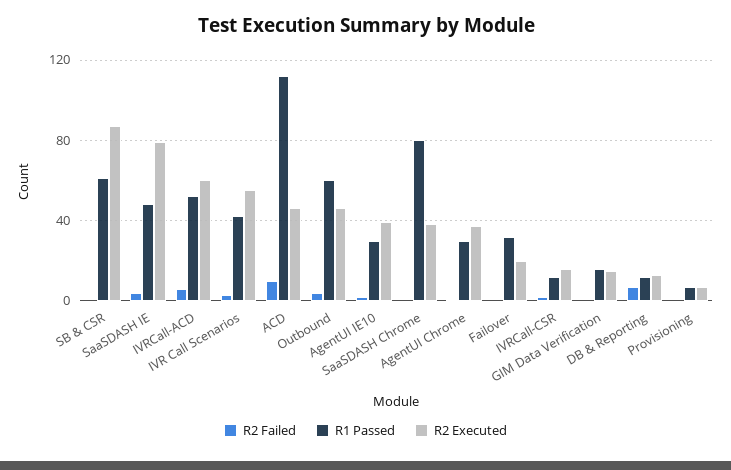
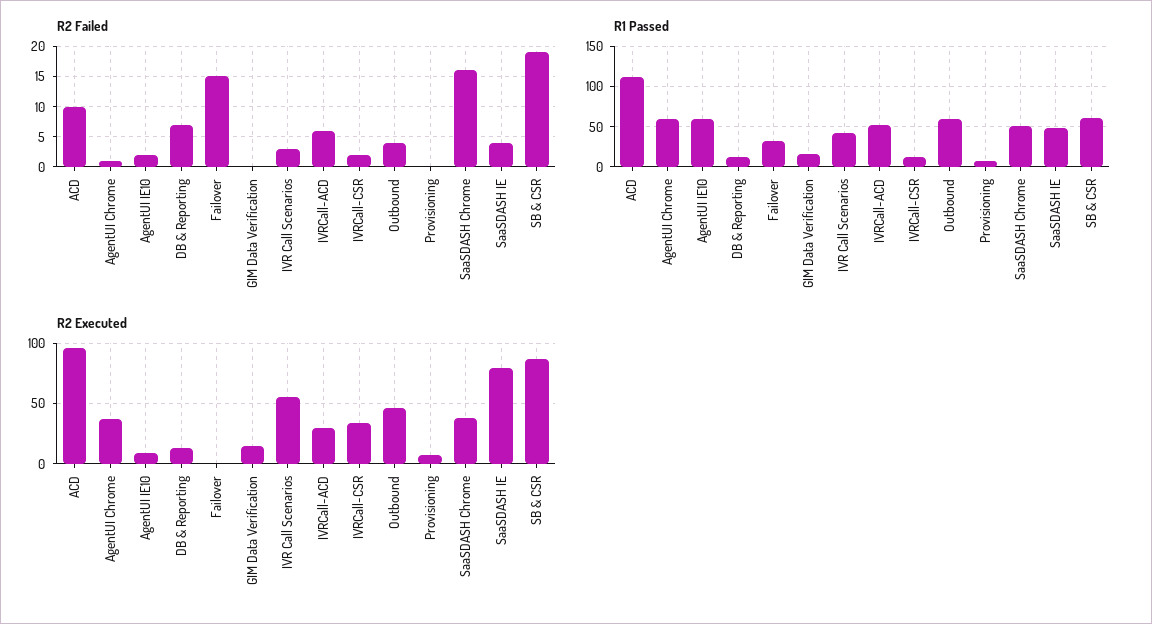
  {
    "R2 Failed": {
-     "SB & CSR": 0,
+     "SB & CSR": 19,
      "SaaSDASH IE": 4,
      "IVRCall-ACD": 6,
      "IVR Call Scenarios": 3,
      "ACD": 10,
      "Outbound": 4,
      "AgentUI IE10": 2,
-     "SaaSDASH Chrome": 0,
+     "SaaSDASH Chrome": 16,
      "AgentUI Chrome": 1,
-     "Failover": 0,
+     "Failover": 15,
      "IVRCall-CSR": 2,
      "GIM Data Verification": 0,
      "DB & Reporting": 7,
      "Provisioning": 0
    },
    "R1 Passed": {
      "SB & CSR": 60,
      "SaaSDASH IE": 50,
      "IVRCall-ACD": 50,
      "IVR Call Scenarios": 40,
      "ACD": 110,
      "Outbound": 60,
-     "AgentUI IE10": 30,
+     "AgentUI IE10": 60,
-     "SaaSDASH Chrome": 80,
+     "SaaSDASH Chrome": 50,
-     "AgentUI Chrome": 30,
+     "AgentUI Chrome": 60,
      "Failover": 30,
      "IVRCall-CSR": 10,
      "GIM Data Verification": 15,
      "DB & Reporting": 10,
      "Provisioning": 5
    },
    "R2 Executed": {
      "SB & CSR": 85,
      "SaaSDASH IE": 80,
-     "IVRCall-ACD": 60,
+     "IVRCall-ACD": 30,
      "IVR Call Scenarios": 55,
-     "ACD": 45,
+     "ACD": 95,
      "Outbound": 45,
-     "AgentUI IE10": 40,
+     "AgentUI IE10": 10,
      "SaaSDASH Chrome": 40,
      "AgentUI Chrome": 35,
-     "Failover": 20,
+     "Failover": 0,
-     "IVRCall-CSR": 15,
+     "IVRCall-CSR": 35,
      "GIM Data Verification": 15,
      "DB & Reporting": 15,
      "Provisioning": 5
    }
  }

